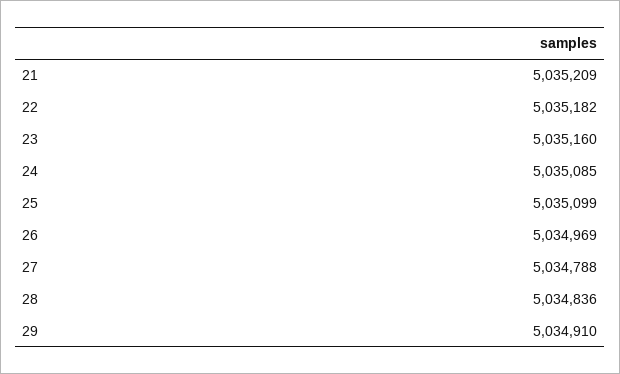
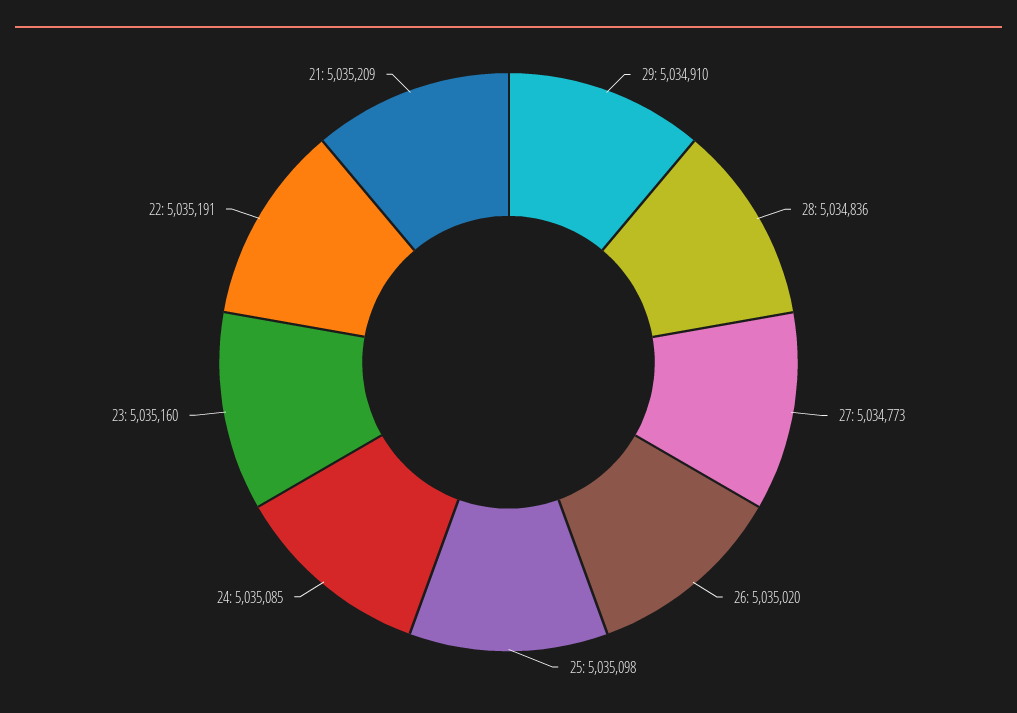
  {
    "21": 5035209,
-   "22": 5035182,
+   "22": 5035191,
    "23": 5035160,
    "24": 5035085,
-   "25": 5035099,
+   "25": 5035098,
-   "26": 5034969,
+   "26": 5035020,
-   "27": 5034788,
+   "27": 5034773,
    "28": 5034836,
    "29": 5034910
  }

